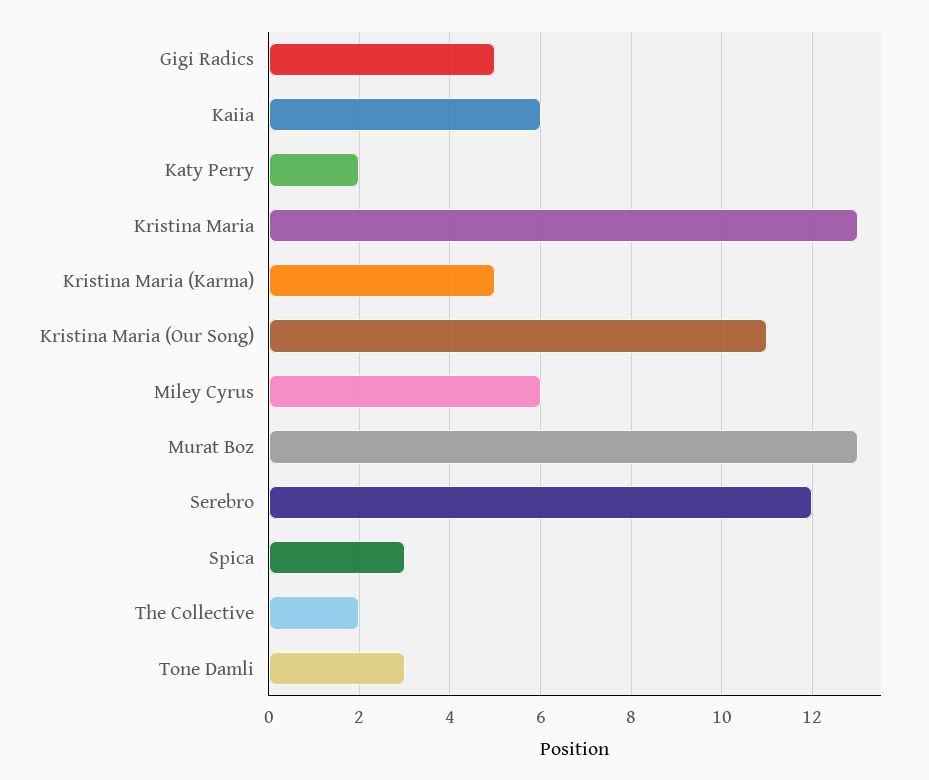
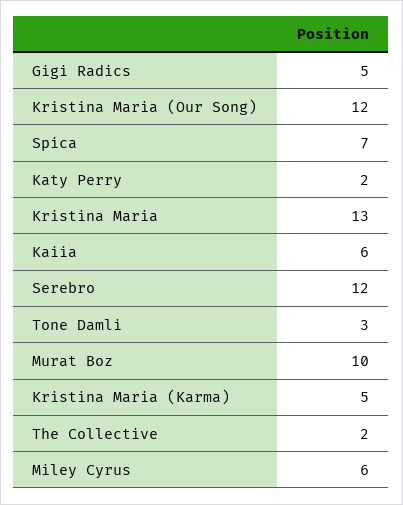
  {
    "Gigi Radics": 5,
    "Kaiia": 6,
    "Katy Perry": 2,
    "Kristina Maria": 13,
    "Kristina Maria (Karma)": 5,
-   "Kristina Maria (Our Song)": 11,
+   "Kristina Maria (Our Song)": 12,
    "Miley Cyrus": 6,
-   "Murat Boz": 13,
+   "Murat Boz": 10,
    "Serebro": 12,
-   "Spica": 3,
+   "Spica": 7,
    "The Collective": 2,
    "Tone Damli": 3
  }

